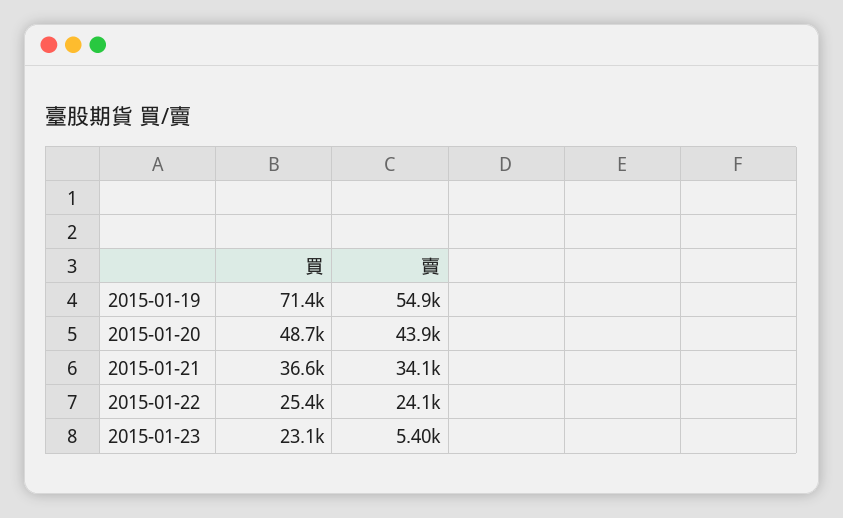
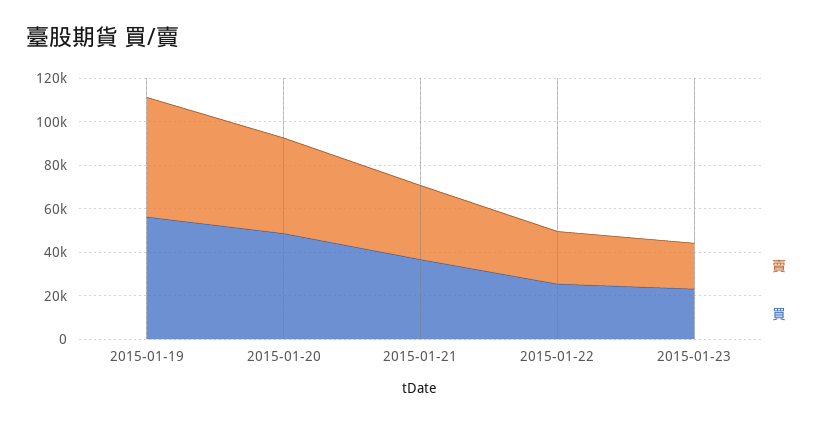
  {
    "買": {
-     "2015-01-19": 71400,
+     "2015-01-19": 55000,
      "2015-01-20": 48700,
      "2015-01-21": 36600,
      "2015-01-22": 25400,
      "2015-01-23": 23100
    },
    "賣": {
      "2015-01-19": 54900,
      "2015-01-20": 43900,
      "2015-01-21": 34100,
      "2015-01-22": 24100,
-     "2015-01-23": 5400
+     "2015-01-23": 20000
    }
  }

